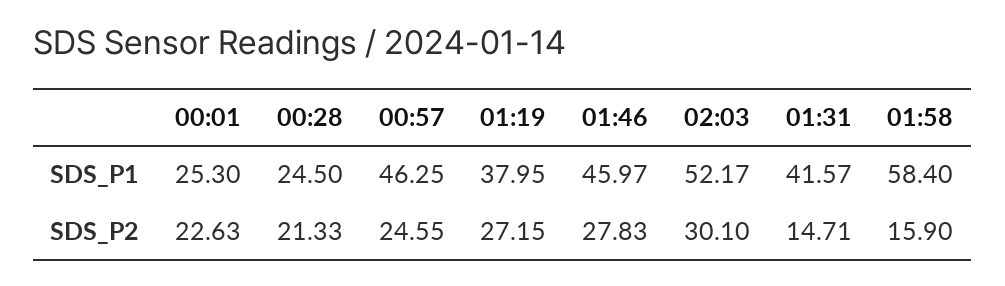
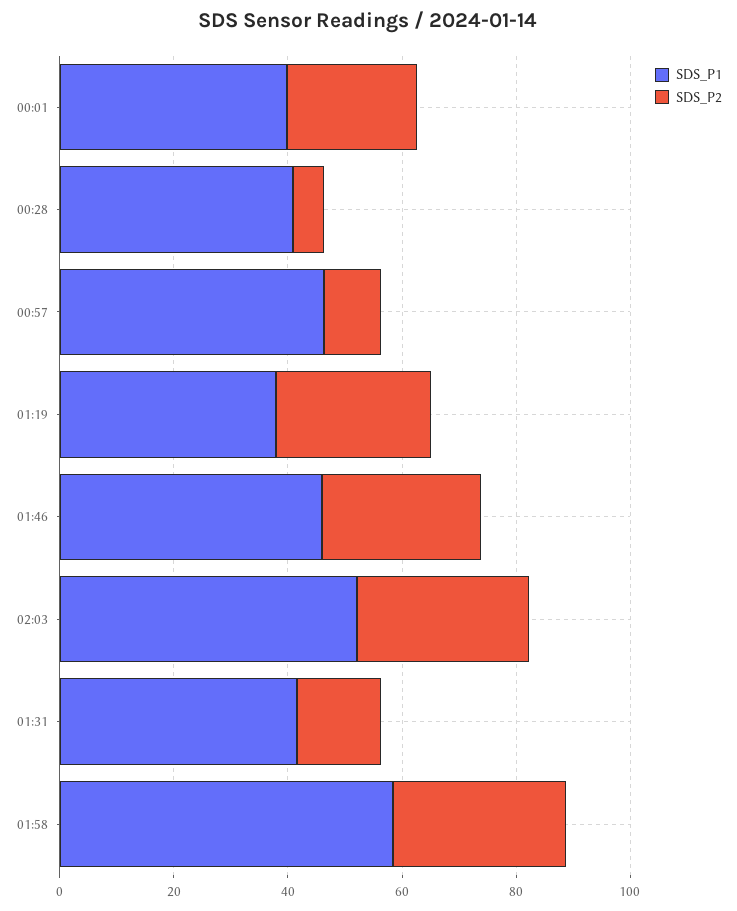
  {
    "SDS_P1": {
-     "00:01": 25.3,
+     "00:01": 40,
-     "00:28": 24.5,
+     "00:28": 40,
      "00:57": 46.25,
      "01:19": 37.95,
      "01:46": 45.97,
      "02:03": 52.17,
      "01:31": 41.57,
      "01:58": 58.4
    },
    "SDS_P2": {
      "00:01": 22.63,
-     "00:28": 21.33,
+     "00:28": 5,
-     "00:57": 24.55,
+     "00:57": 10,
      "01:19": 27.15,
      "01:46": 27.83,
      "02:03": 30.1,
      "01:31": 14.71,
-     "01:58": 15.9
+     "01:58": 30
    }
  }

